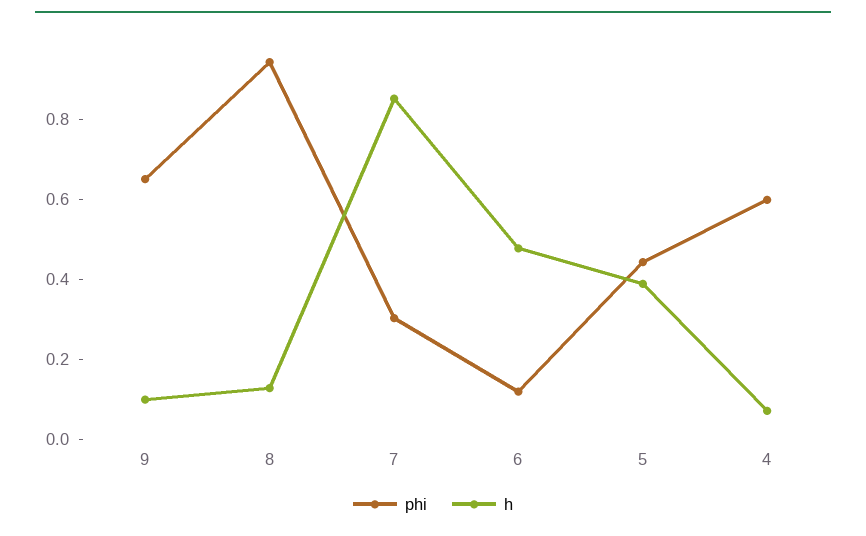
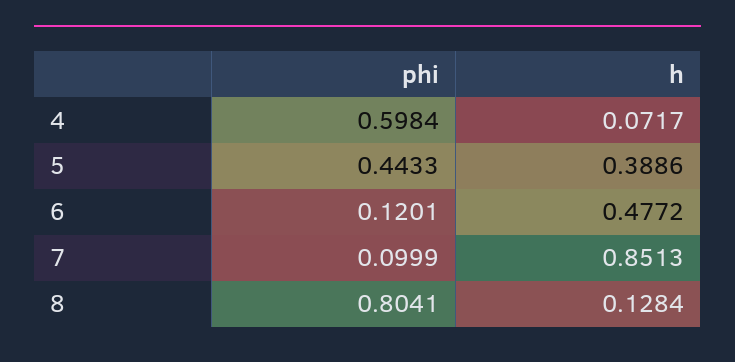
  {
    "phi": {
-     "9": 0.65,
-     "8": 0.95,
+     "8": 0.8041,
-     "7": 0.3,
+     "7": 0.0999,
      "6": 0.1201,
      "5": 0.4433,
      "4": 0.5984
    },
    "h": {
-     "9": 0.1,
      "8": 0.1284,
      "7": 0.8513,
      "6": 0.4772,
      "5": 0.3886,
      "4": 0.0717
    }
  }

